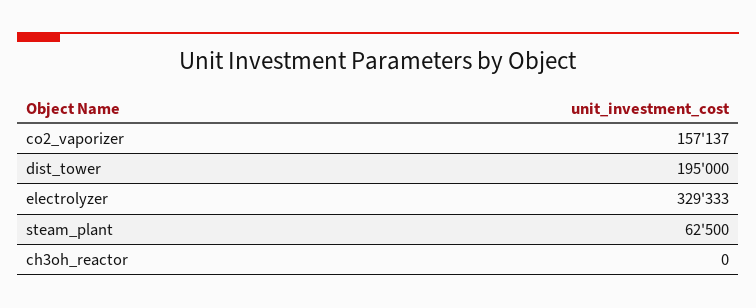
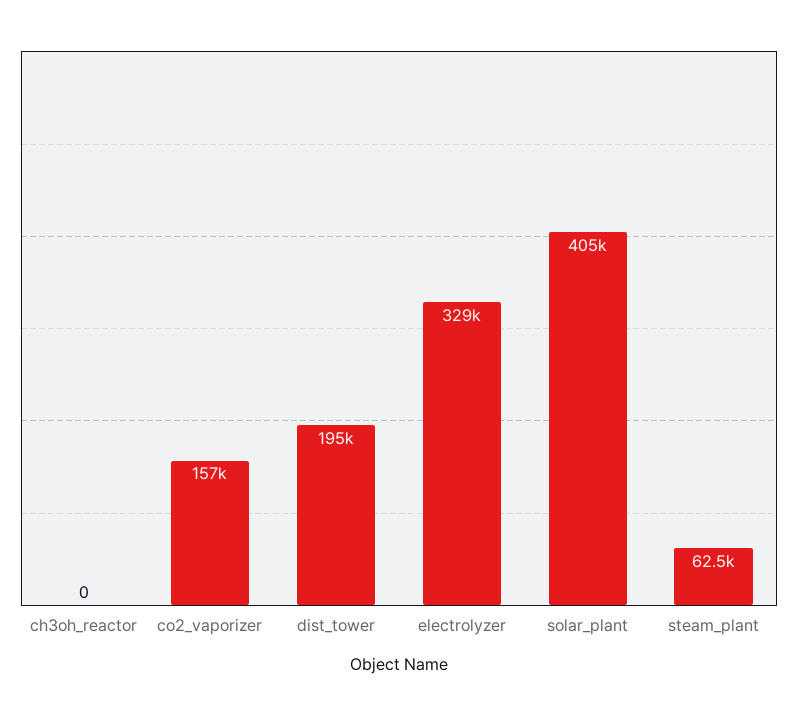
  {
    "co2_vaporizer": 157137,
    "dist_tower": 195000,
    "electrolyzer": 329333,
    "steam_plant": 62500,
-   "ch3oh_reactor": 0
+   "ch3oh_reactor": 0,
+   "solar_plant": 405000
  }

